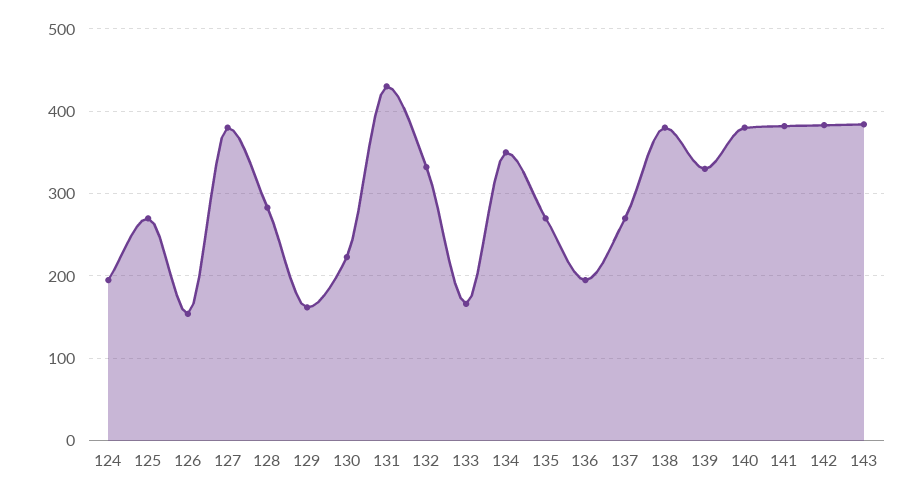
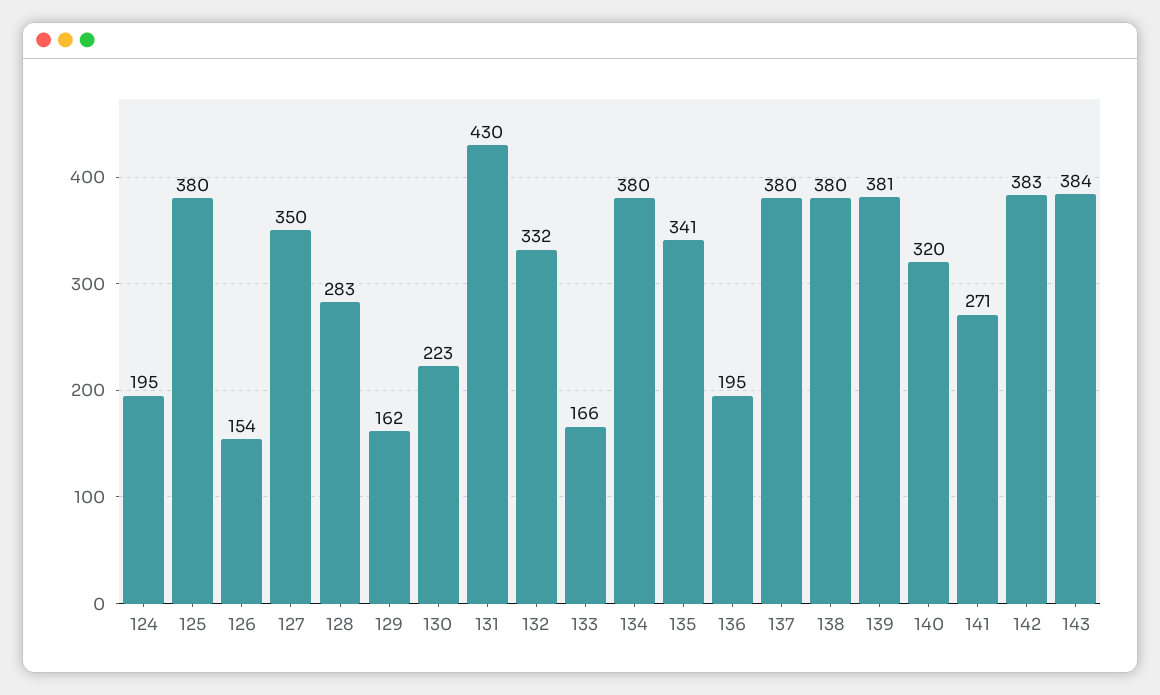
  {
    "124": 195,
-   "125": 270,
+   "125": 380,
    "126": 154,
-   "127": 380,
+   "127": 350,
    "128": 283,
    "129": 162,
    "130": 223,
    "131": 430,
    "132": 332,
    "133": 166,
-   "134": 350,
+   "134": 380,
-   "135": 270,
+   "135": 341,
    "136": 195,
-   "137": 270,
+   "137": 380,
    "138": 380,
-   "139": 330,
+   "139": 381,
-   "140": 380,
+   "140": 320,
-   "141": 380,
+   "141": 271,
    "142": 383,
    "143": 384
  }

